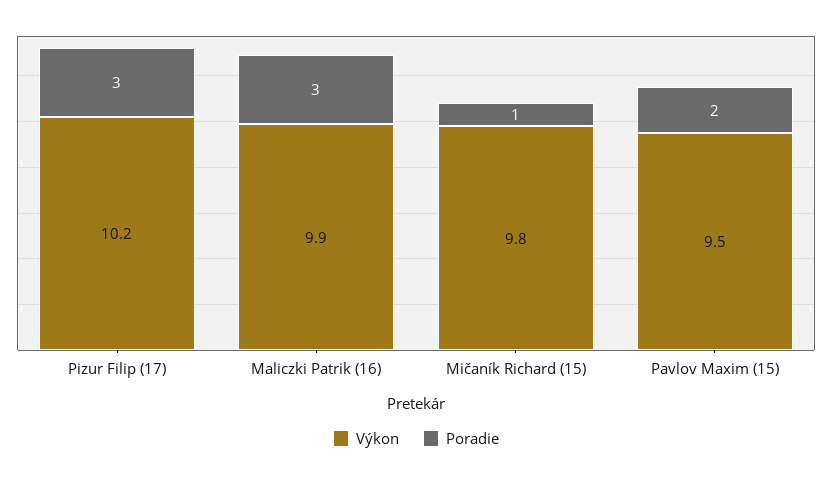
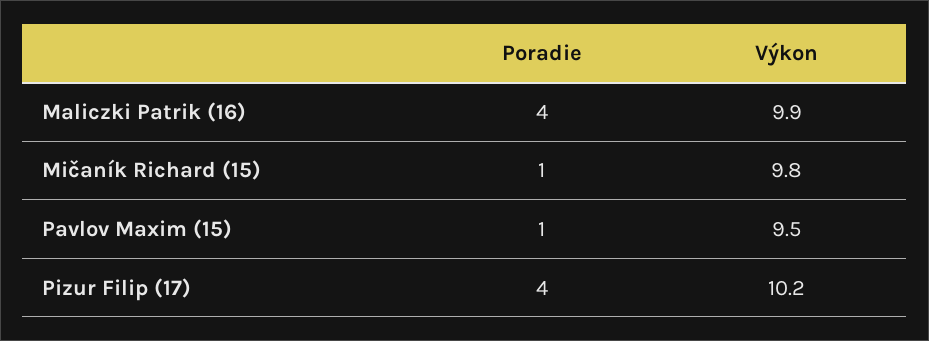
  {
    "Výkon": {
      "Pizur Filip (17)": 10.2,
      "Maliczki Patrik (16)": 9.9,
      "Mičaník Richard (15)": 9.8,
      "Pavlov Maxim (15)": 9.5
    },
    "Poradie": {
-     "Pizur Filip (17)": 3,
+     "Pizur Filip (17)": 4,
-     "Maliczki Patrik (16)": 3,
+     "Maliczki Patrik (16)": 4,
      "Mičaník Richard (15)": 1,
-     "Pavlov Maxim (15)": 2
+     "Pavlov Maxim (15)": 1
    }
  }

